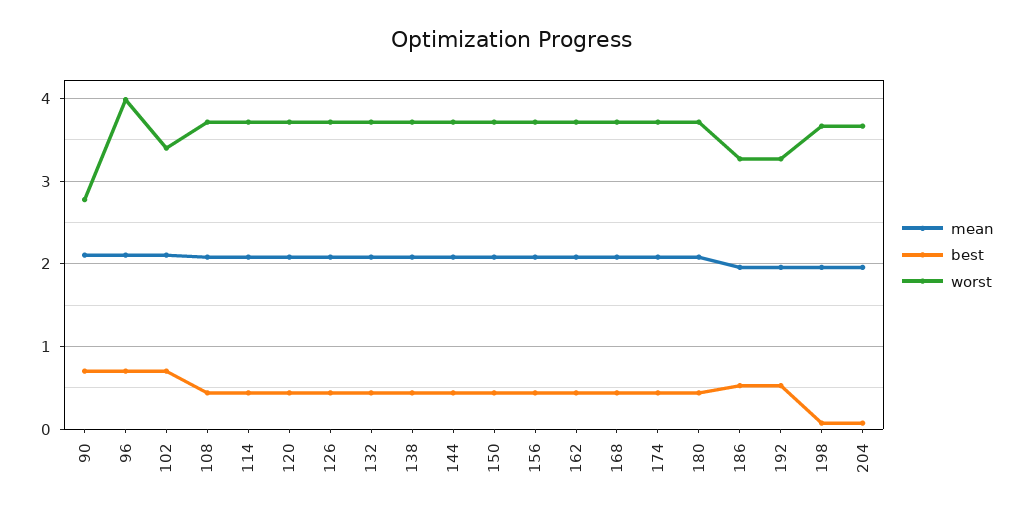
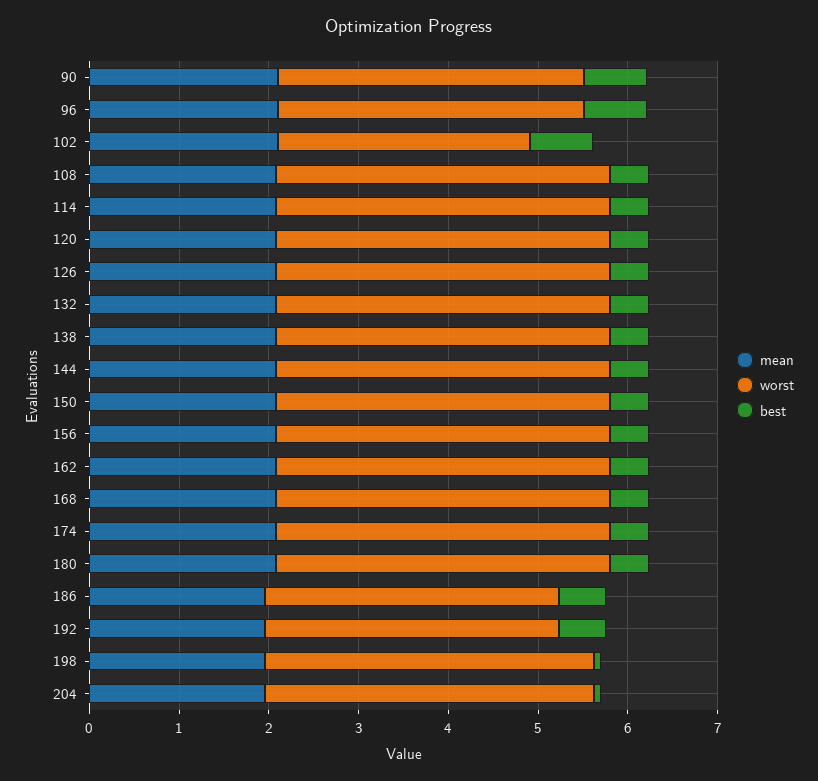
  {
    "mean": {
      "90": 2.1,
      "96": 2.1,
      "102": 2.1,
      "108": 2.1,
      "114": 2.1,
      "120": 2.1,
      "126": 2.1,
      "132": 2.1,
      "138": 2.1,
      "144": 2.1,
      "150": 2.1,
      "156": 2.1,
      "162": 2.1,
      "168": 2.1,
      "174": 2.1,
      "180": 2.1,
      "186": 2,
      "192": 2,
      "198": 2,
      "204": 2
    },
    "best": {
      "90": 0.7,
      "96": 0.7,
      "102": 0.7,
      "108": 0.4,
      "114": 0.4,
      "120": 0.4,
      "126": 0.4,
      "132": 0.4,
      "138": 0.4,
      "144": 0.4,
      "150": 0.4,
      "156": 0.4,
      "162": 0.4,
      "168": 0.4,
      "174": 0.4,
      "180": 0.4,
      "186": 0.5,
      "192": 0.5,
      "198": 0.1,
      "204": 0.1
    },
    "worst": {
-     "90": 2.8,
+     "90": 3.4,
-     "96": 4,
+     "96": 3.4,
-     "102": 3.4,
+     "102": 2.8,
      "108": 3.7,
      "114": 3.7,
      "120": 3.7,
      "126": 3.7,
      "132": 3.7,
      "138": 3.7,
      "144": 3.7,
      "150": 3.7,
      "156": 3.7,
      "162": 3.7,
      "168": 3.7,
      "174": 3.7,
      "180": 3.7,
      "186": 3.3,
      "192": 3.3,
      "198": 3.7,
      "204": 3.7
    }
  }

